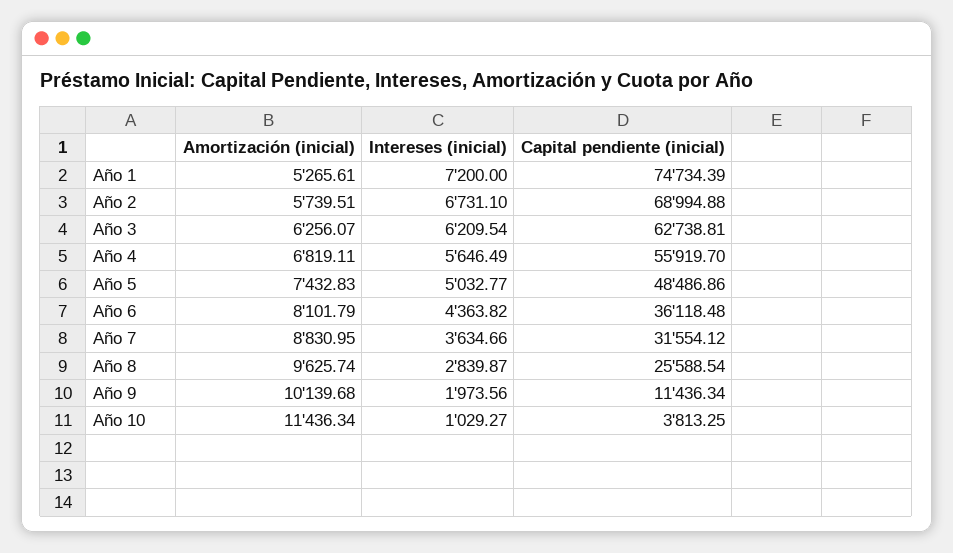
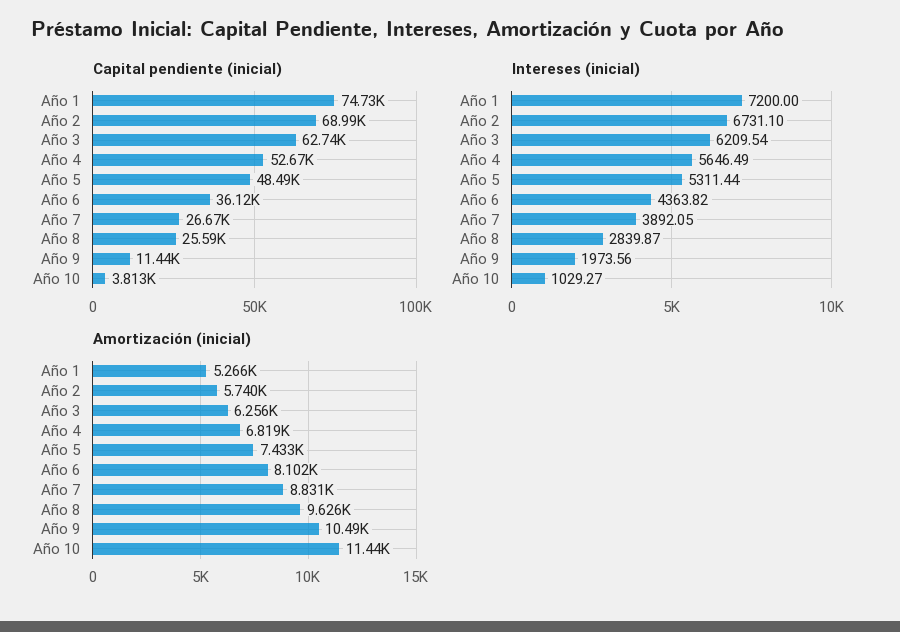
  {
    "Amortización (inicial)": {
      "Año 1": 5265.61,
      "Año 2": 5739.51,
      "Año 3": 6256.07,
      "Año 4": 6819.11,
      "Año 5": 7432.83,
      "Año 6": 8101.79,
      "Año 7": 8830.95,
      "Año 8": 9625.74,
-     "Año 9": 10139.68,
+     "Año 9": 10490,
      "Año 10": 11436.34
    },
    "Intereses (inicial)": {
      "Año 1": 7200,
      "Año 2": 6731.1,
      "Año 3": 6209.54,
      "Año 4": 5646.49,
-     "Año 5": 5032.77,
+     "Año 5": 5311.44,
      "Año 6": 4363.82,
-     "Año 7": 3634.66,
+     "Año 7": 3892.05,
      "Año 8": 2839.87,
      "Año 9": 1973.56,
      "Año 10": 1029.27
    },
    "Capital pendiente (inicial)": {
      "Año 1": 74734.39,
      "Año 2": 68994.88,
      "Año 3": 62738.81,
-     "Año 4": 55919.7,
+     "Año 4": 52670,
      "Año 5": 48486.86,
      "Año 6": 36118.48,
-     "Año 7": 31554.12,
+     "Año 7": 26670,
      "Año 8": 25588.54,
      "Año 9": 11436.34,
      "Año 10": 3813.25
    }
  }

